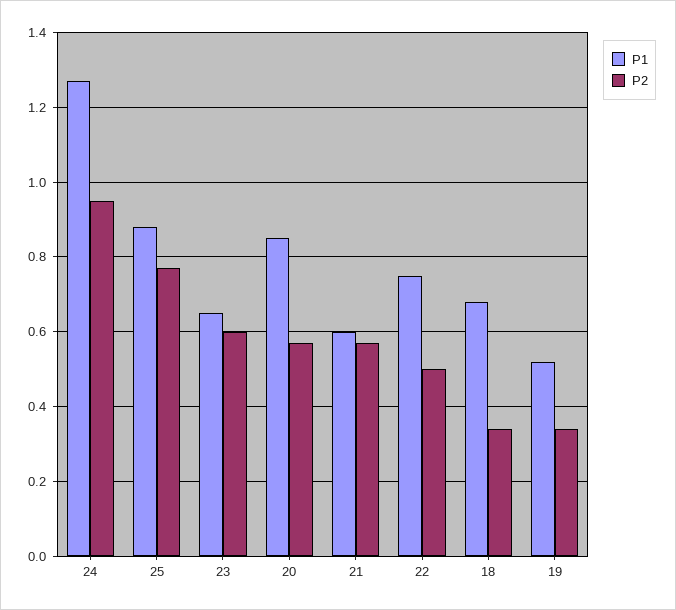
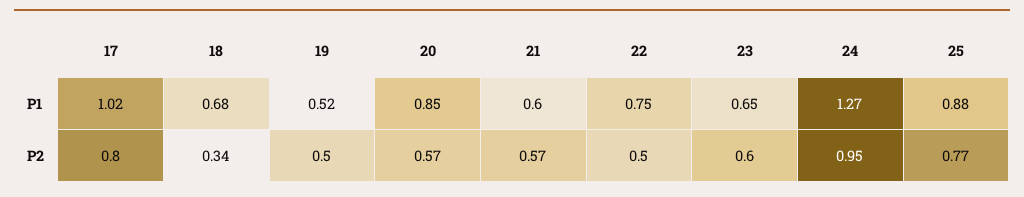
  {
    "P1": {
      "24": 1.27,
      "25": 0.88,
      "23": 0.65,
      "20": 0.85,
      "21": 0.6,
      "22": 0.75,
      "18": 0.68,
-     "19": 0.52
+     "19": 0.52,
+     "17": 1.02
    },
    "P2": {
      "24": 0.95,
      "25": 0.77,
      "23": 0.6,
      "20": 0.57,
      "21": 0.57,
      "22": 0.5,
      "18": 0.34,
-     "19": 0.35
+     "19": 0.5,
+     "17": 0.8
    }
  }

